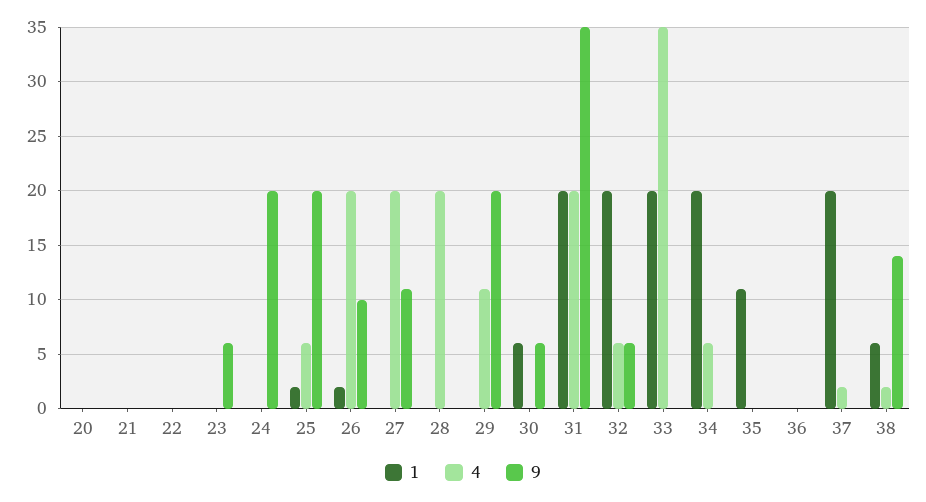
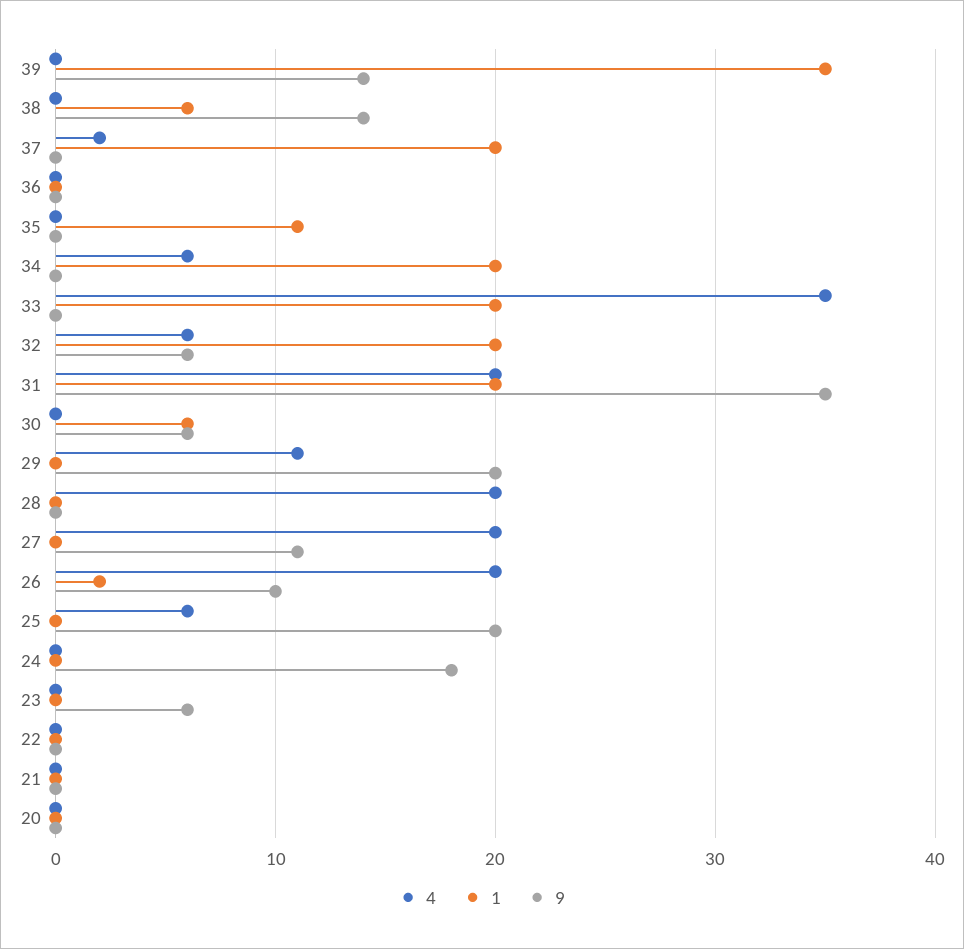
  {
    "1": {
      "20": 0,
      "21": 0,
      "22": 0,
      "23": 0,
      "24": 0,
-     "25": 2,
+     "25": 0,
      "26": 2,
      "27": 0,
      "28": 0,
      "29": 0,
      "30": 6,
      "31": 20,
      "32": 20,
      "33": 20,
      "34": 20,
      "35": 11,
      "36": 0,
      "37": 20,
-     "38": 6
+     "38": 6,
+     "39": 35
    },
    "4": {
      "20": 0,
      "21": 0,
      "22": 0,
      "23": 0,
      "24": 0,
      "25": 6,
      "26": 20,
      "27": 20,
      "28": 20,
      "29": 11,
      "30": 0,
      "31": 20,
      "32": 6,
      "33": 35,
      "34": 6,
      "35": 0,
      "36": 0,
      "37": 2,
-     "38": 2
+     "38": 0,
+     "39": 0
    },
    "9": {
      "20": 0,
      "21": 0,
      "22": 0,
      "23": 6,
-     "24": 20,
+     "24": 18,
      "25": 20,
      "26": 10,
      "27": 11,
      "28": 0,
      "29": 20,
      "30": 6,
      "31": 35,
      "32": 6,
      "33": 0,
      "34": 0,
      "35": 0,
      "36": 0,
      "37": 0,
-     "38": 14
+     "38": 14,
+     "39": 14
    }
  }

